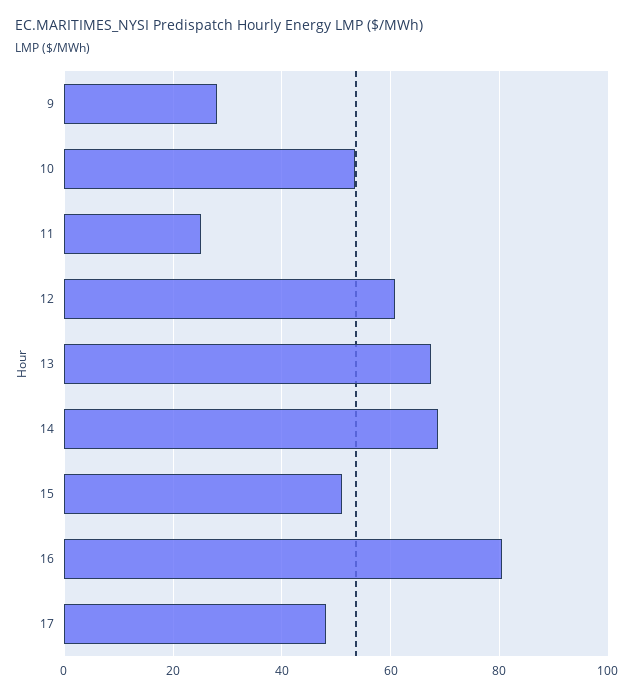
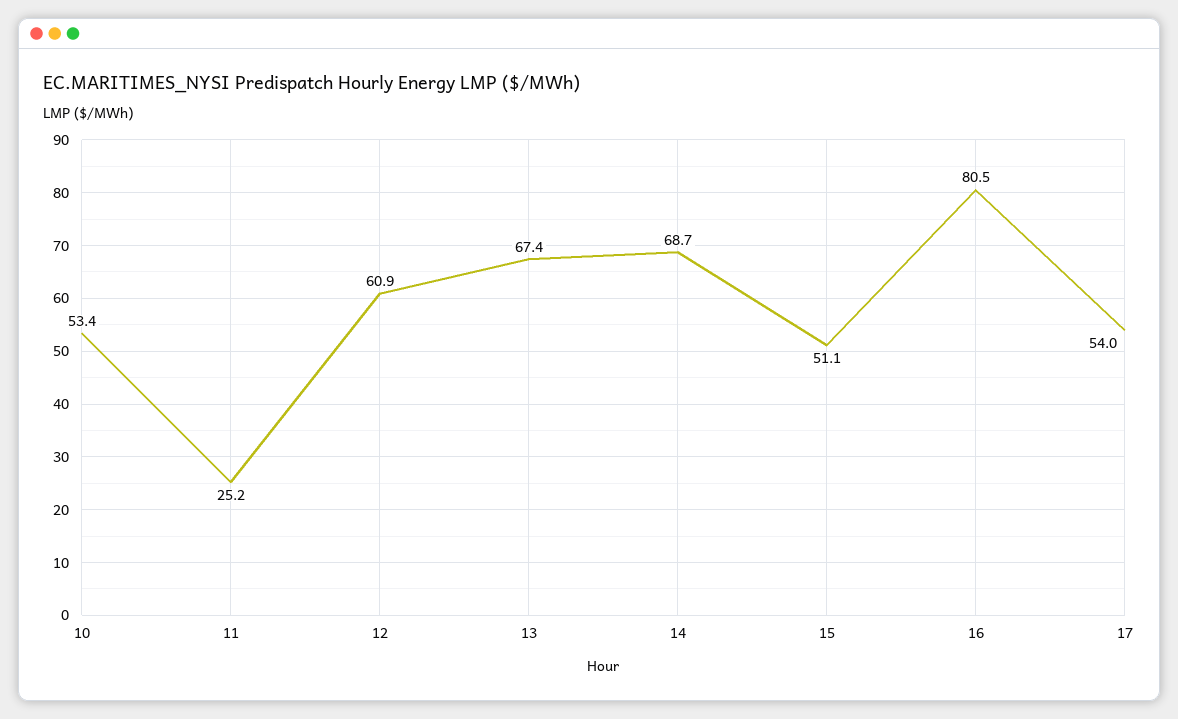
  {
-   "9": 28,
    "10": 53.4,
    "11": 25.2,
    "12": 60.9,
    "13": 67.4,
    "14": 68.7,
    "15": 51.1,
    "16": 80.5,
-   "17": 48
+   "17": 54
  }

